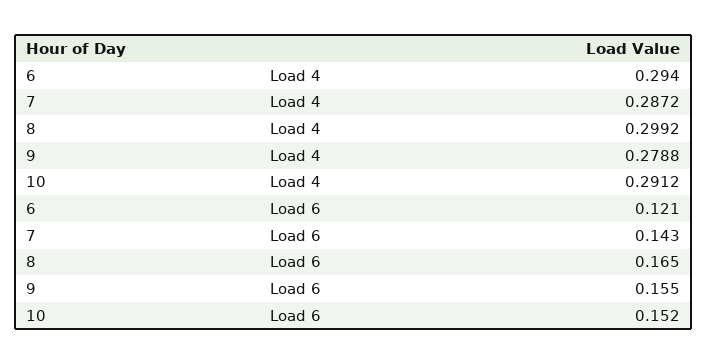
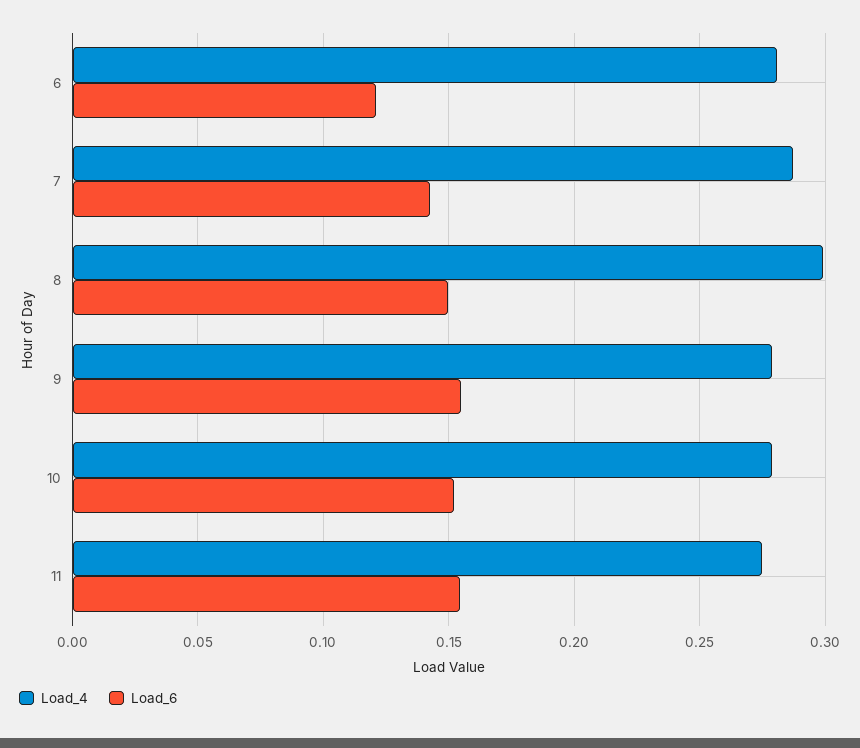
  {
    "Load 4": {
-     "6": 0.294,
+     "6": 0.28,
      "7": 0.2872,
      "8": 0.2992,
      "9": 0.2788,
-     "10": 0.2912
+     "10": 0.28,
+     "11": 0.275
    },
    "Load 6": {
      "6": 0.121,
      "7": 0.143,
-     "8": 0.165,
+     "8": 0.15,
      "9": 0.155,
-     "10": 0.152
+     "10": 0.152,
+     "11": 0.155
    }
  }

